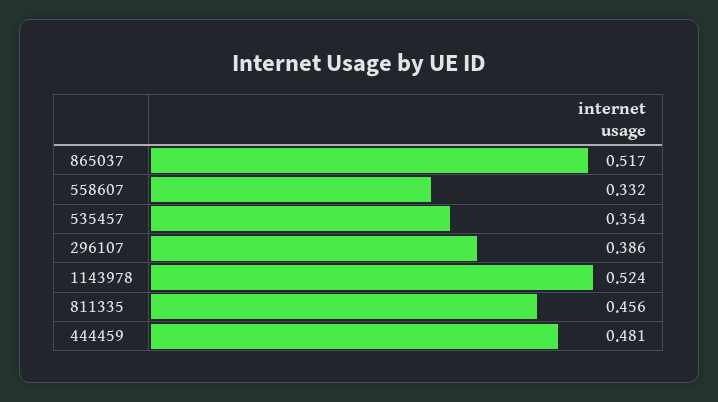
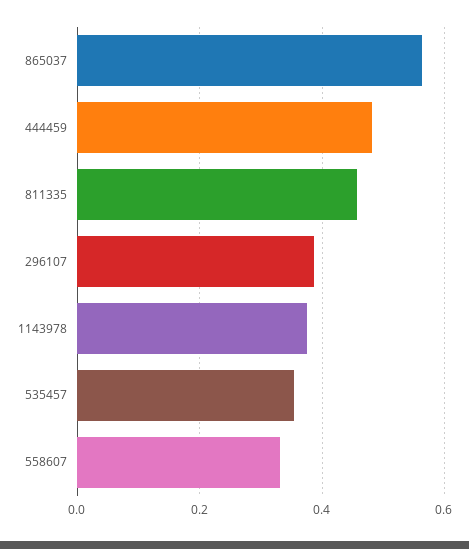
  {
-   "865037": 0.517,
+   "865037": 0.56,
    "558607": 0.332,
    "535457": 0.354,
    "296107": 0.386,
-   "1143978": 0.524,
+   "1143978": 0.38,
    "811335": 0.456,
    "444459": 0.481
  }

